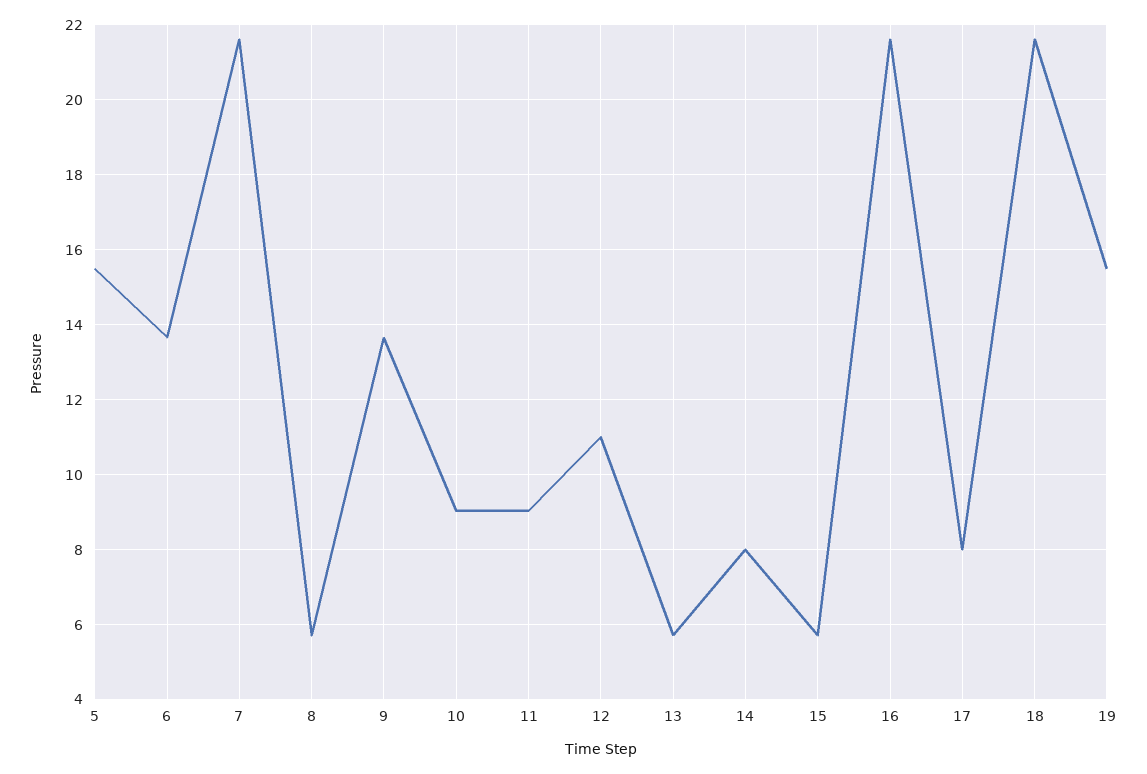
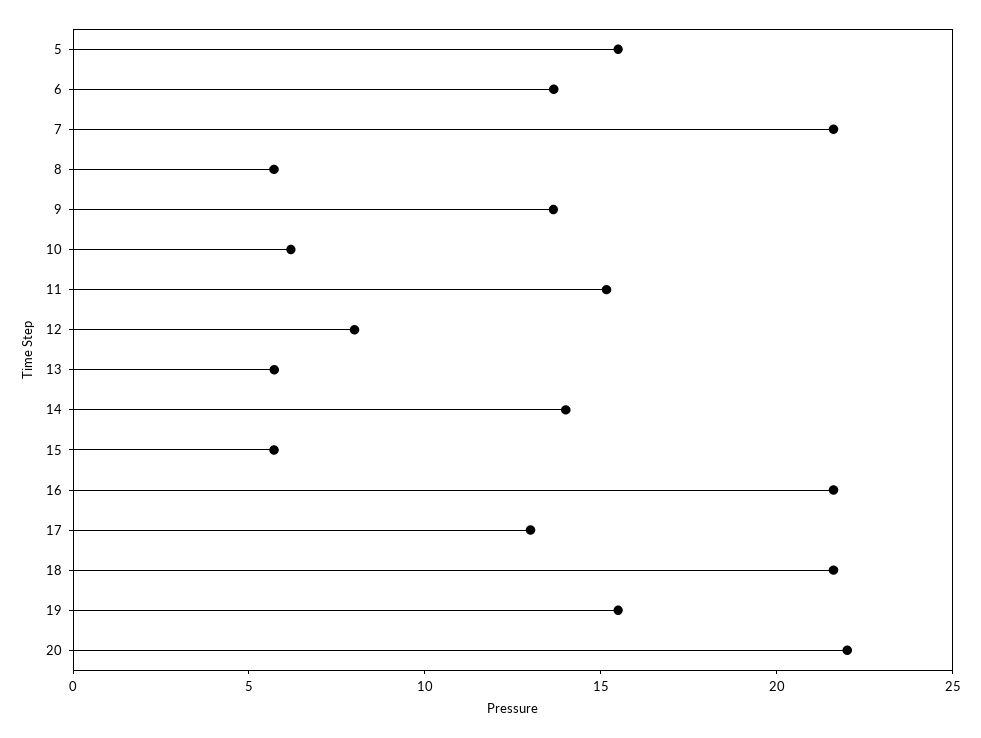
  {
    "5": 15.4,
    "6": 13.6,
    "7": 21.6,
    "8": 5.8,
    "9": 13.6,
-   "10": 9,
+   "10": 6,
-   "11": 9,
+   "11": 15,
-   "12": 11,
+   "12": 8,
    "13": 5.8,
-   "14": 8,
+   "14": 14,
    "15": 5.8,
    "16": 21.6,
-   "17": 8,
+   "17": 13,
    "18": 21.6,
-   "19": 15.4
+   "19": 15.4,
+   "20": 22
  }

